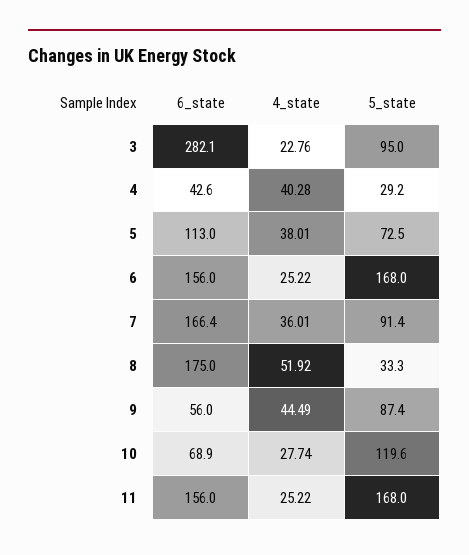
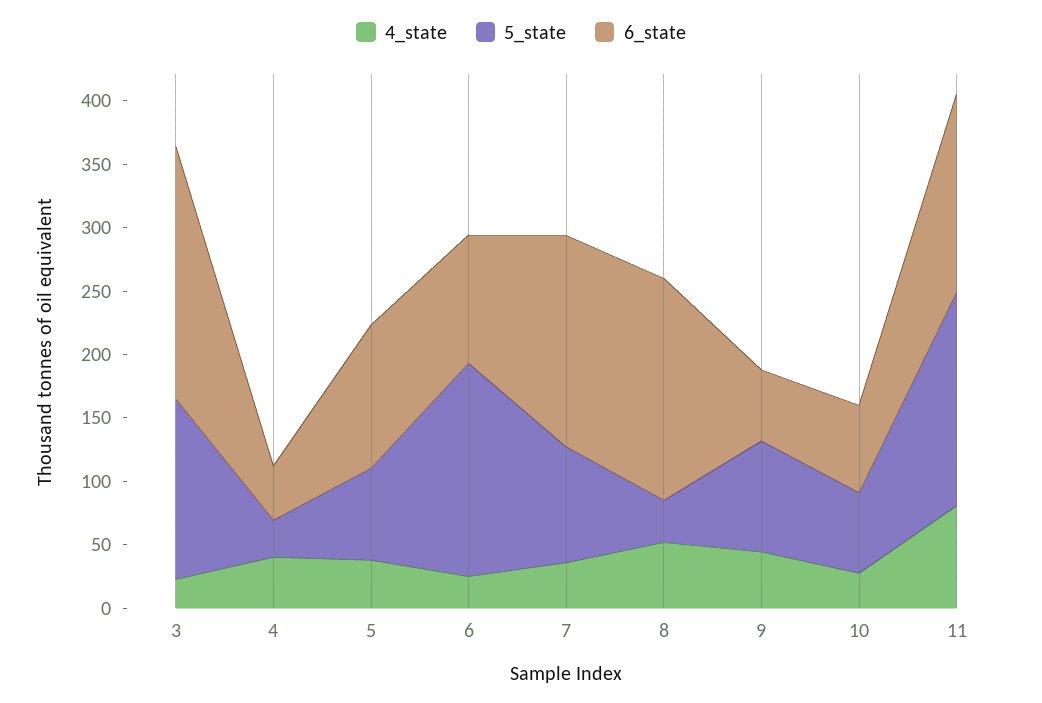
  {
    "6_state": {
-     "3": 282.1,
+     "3": 200,
      "4": 42.6,
      "5": 113,
-     "6": 156,
+     "6": 100,
      "7": 166.4,
      "8": 175,
      "9": 56,
      "10": 68.9,
      "11": 156
    },
    "4_state": {
      "3": 22.76,
      "4": 40.28,
      "5": 38.01,
      "6": 25.22,
      "7": 36.01,
      "8": 51.92,
      "9": 44.49,
      "10": 27.74,
-     "11": 25.22
+     "11": 80
    },
    "5_state": {
-     "3": 95,
+     "3": 140,
      "4": 29.2,
      "5": 72.5,
      "6": 168,
      "7": 91.4,
      "8": 33.3,
      "9": 87.4,
-     "10": 119.6,
+     "10": 60,
      "11": 168
    }
  }

